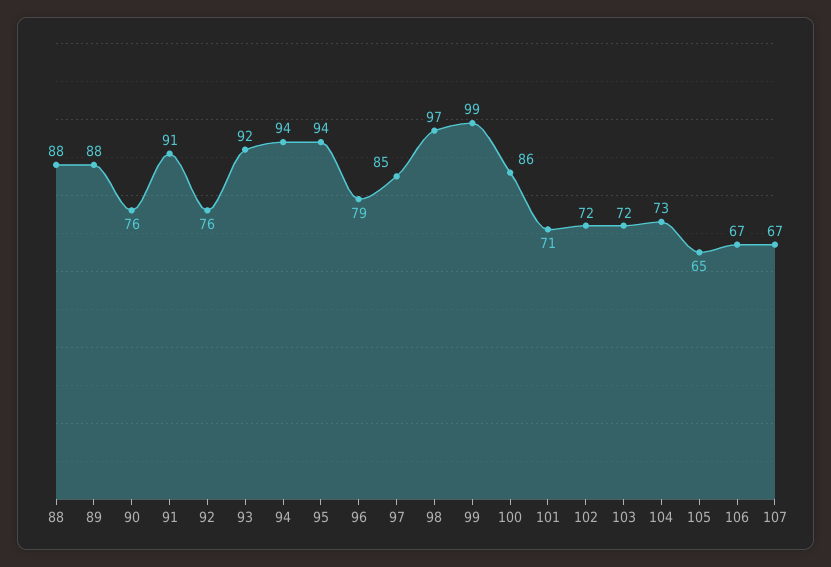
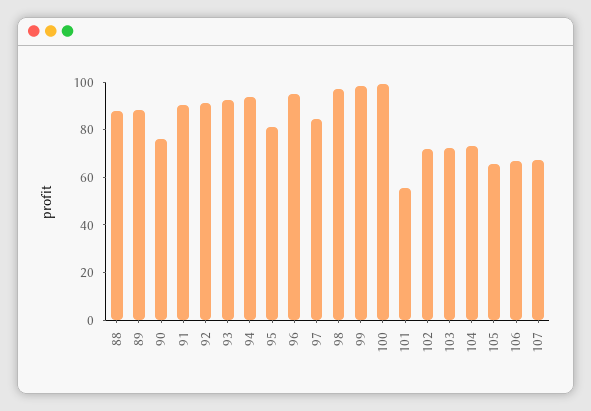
  {
    "88": 88,
    "89": 88,
    "90": 76,
    "91": 91,
-   "92": 76,
+   "92": 90,
    "93": 92,
    "94": 94,
-   "95": 94,
+   "95": 80,
-   "96": 79,
+   "96": 95,
    "97": 85,
    "98": 97,
    "99": 99,
-   "100": 86,
+   "100": 100,
-   "101": 71,
+   "101": 55,
    "102": 72,
    "103": 72,
    "104": 73,
    "105": 65,
    "106": 67,
    "107": 67
  }

